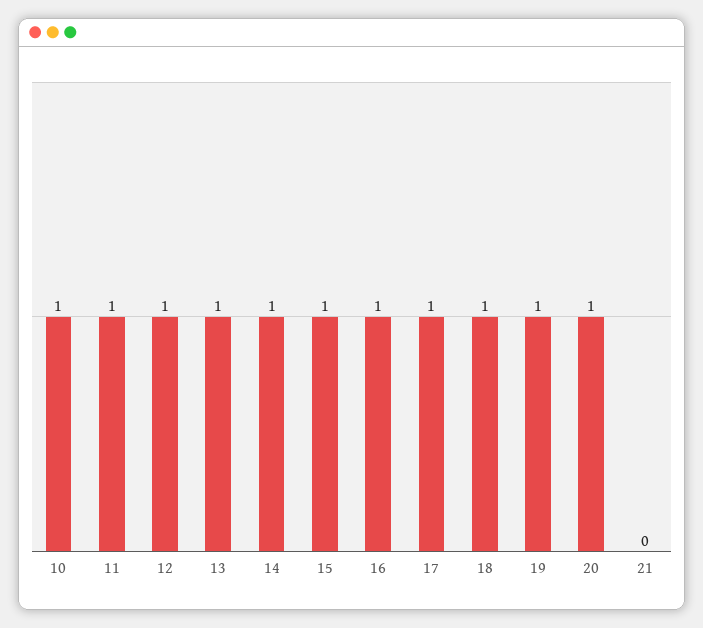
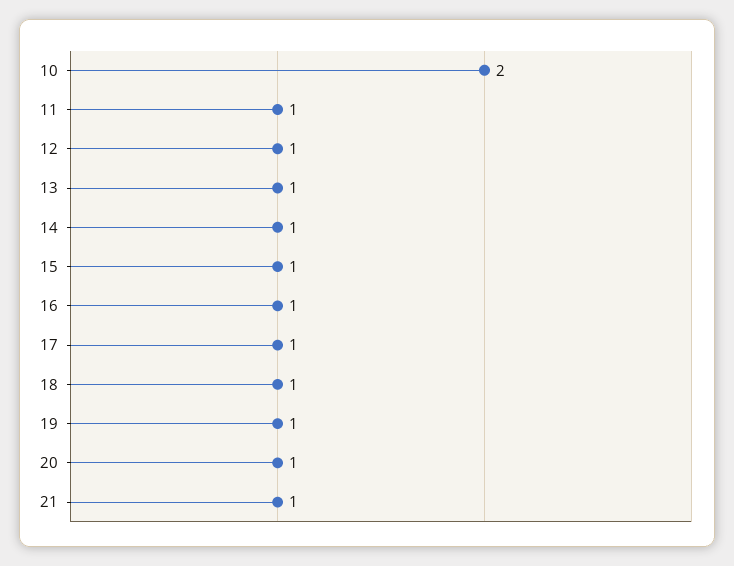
  {
-   "10": 1,
+   "10": 2,
    "11": 1,
    "12": 1,
    "13": 1,
    "14": 1,
    "15": 1,
    "16": 1,
    "17": 1,
    "18": 1,
    "19": 1,
    "20": 1,
-   "21": 0
+   "21": 1
  }

